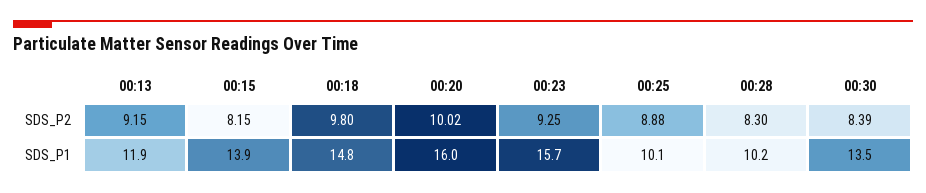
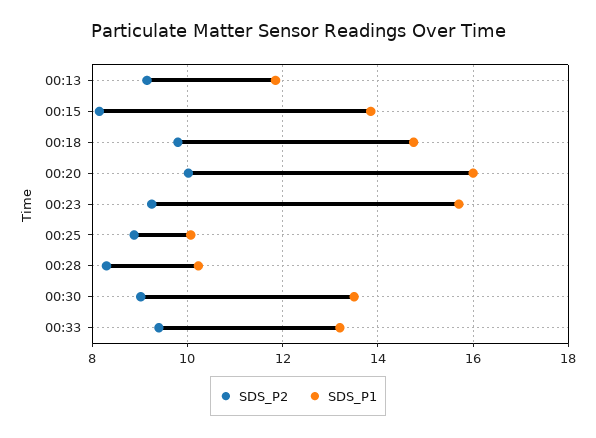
  {
    "SDS_P2": {
      "00:13": 9.15,
      "00:15": 8.15,
      "00:18": 9.8,
      "00:20": 10.02,
      "00:23": 9.25,
      "00:25": 8.88,
      "00:28": 8.3,
-     "00:30": 8.39
+     "00:30": 9,
+     "00:33": 9.4
    },
    "SDS_P1": {
      "00:13": 11.9,
      "00:15": 13.9,
      "00:18": 14.8,
      "00:20": 16,
      "00:23": 15.7,
      "00:25": 10.1,
      "00:28": 10.2,
-     "00:30": 13.5
+     "00:30": 13.5,
+     "00:33": 13.2
    }
  }

